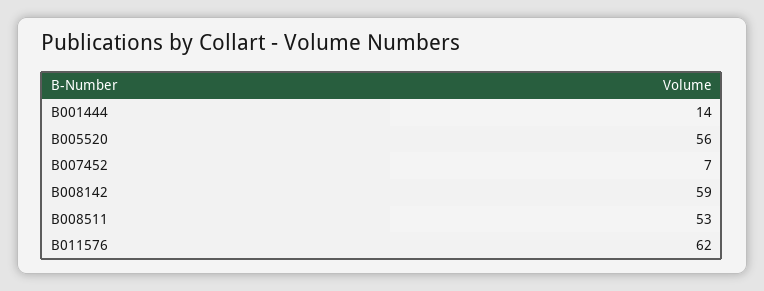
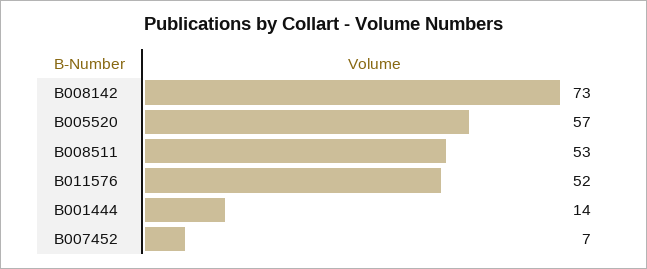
  {
    "B001444": 14,
-   "B005520": 56,
+   "B005520": 57,
    "B007452": 7,
-   "B008142": 59,
+   "B008142": 73,
    "B008511": 53,
-   "B011576": 62
+   "B011576": 52
  }

